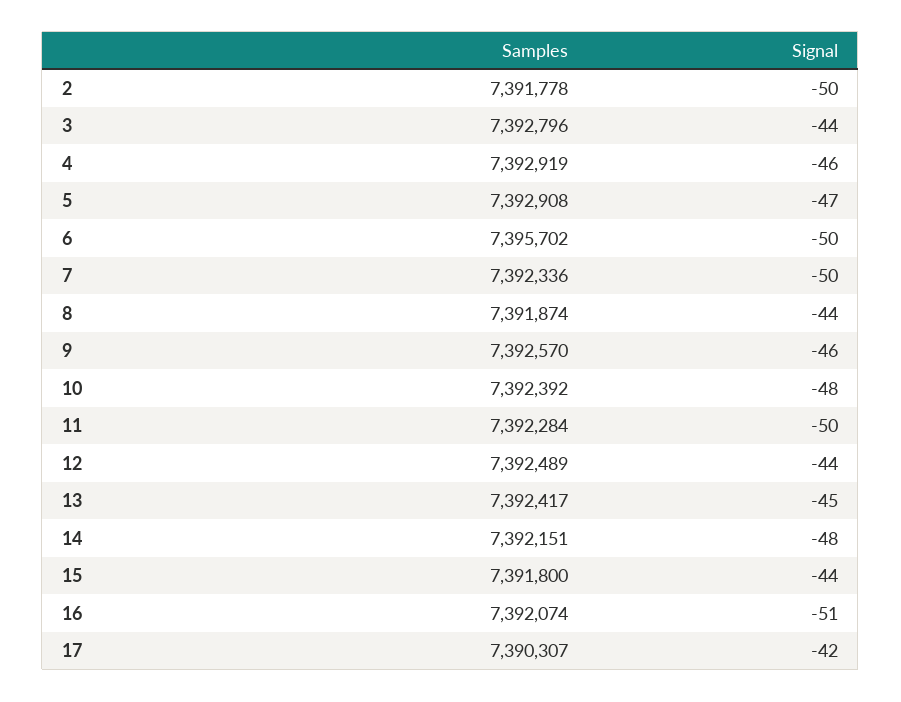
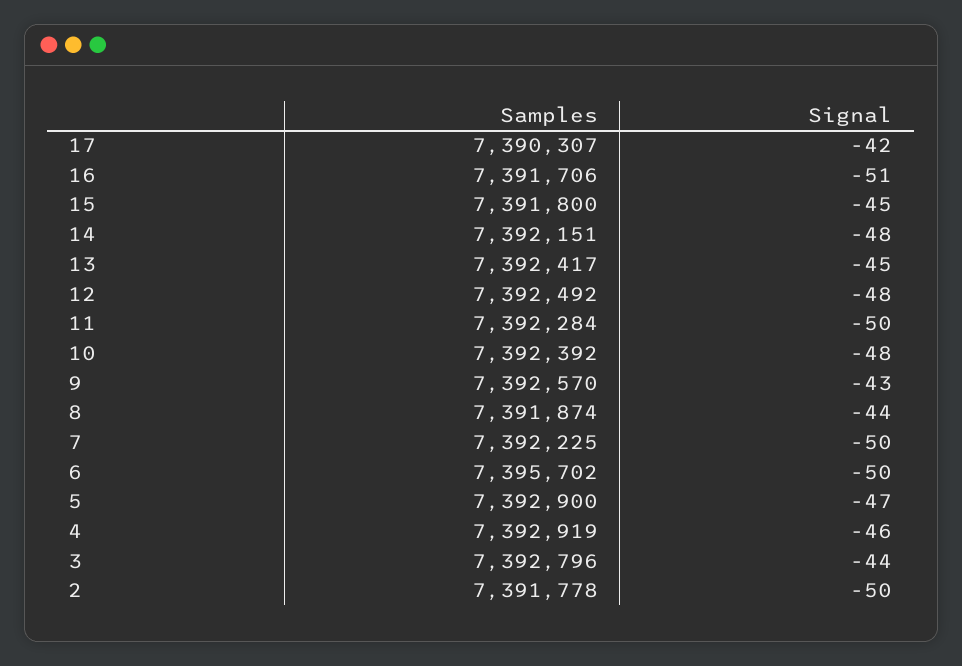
  {
    "Samples": {
      "2": 7391778,
      "3": 7392796,
      "4": 7392919,
-     "5": 7392908,
+     "5": 7392900,
      "6": 7395702,
-     "7": 7392336,
+     "7": 7392225,
      "8": 7391874,
      "9": 7392570,
      "10": 7392392,
      "11": 7392284,
-     "12": 7392489,
+     "12": 7392492,
      "13": 7392417,
      "14": 7392151,
      "15": 7391800,
-     "16": 7392074,
+     "16": 7391706,
      "17": 7390307
    },
    "Signal": {
      "2": -50,
      "3": -44,
      "4": -46,
      "5": -47,
      "6": -50,
      "7": -50,
      "8": -44,
-     "9": -46,
+     "9": -43,
      "10": -48,
      "11": -50,
-     "12": -44,
+     "12": -48,
      "13": -45,
      "14": -48,
-     "15": -44,
+     "15": -45,
      "16": -51,
      "17": -42
    }
  }

